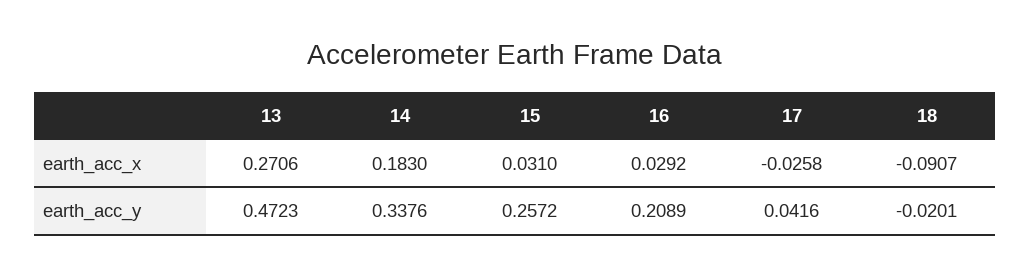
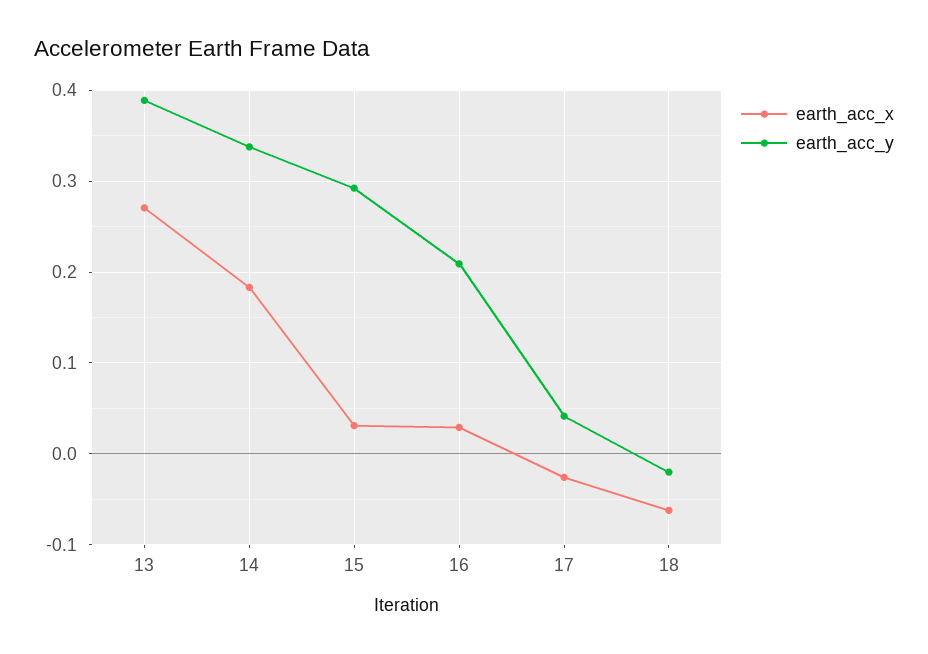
  {
    "earth_acc_x": {
      "13": 0.2706,
      "14": 0.183,
      "15": 0.031,
      "16": 0.0292,
      "17": -0.0258,
-     "18": -0.0907
+     "18": -0.06
    },
    "earth_acc_y": {
-     "13": 0.4723,
+     "13": 0.39,
      "14": 0.3376,
-     "15": 0.2572,
+     "15": 0.29,
      "16": 0.2089,
      "17": 0.0416,
      "18": -0.0201
    }
  }

